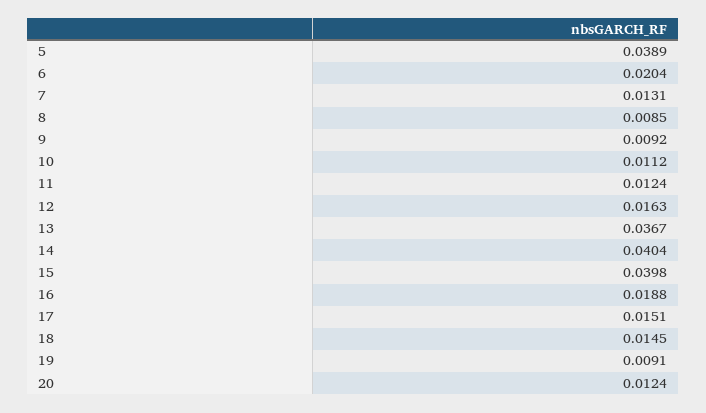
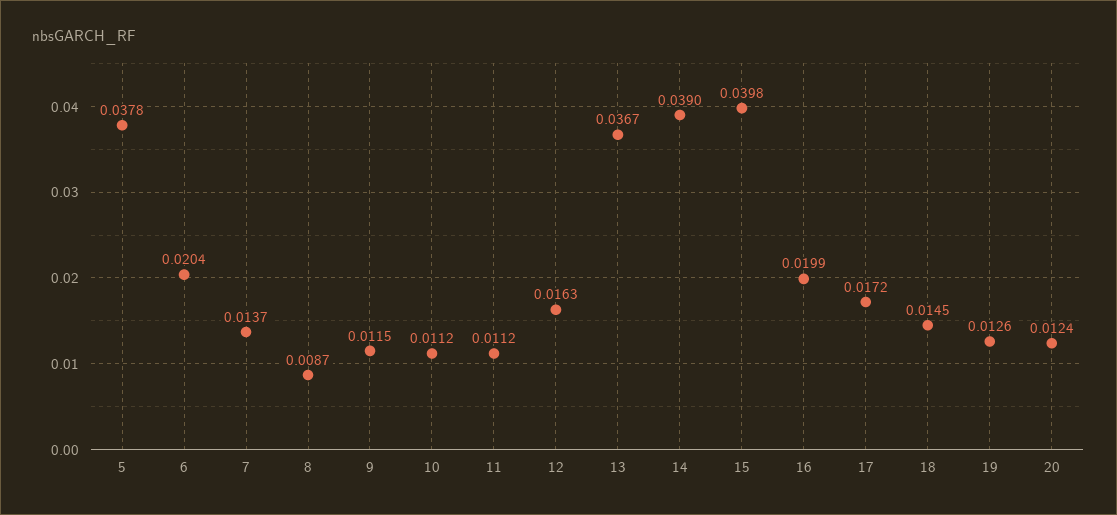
  {
-   "5": 0.0389,
+   "5": 0.0378,
    "6": 0.0204,
-   "7": 0.0131,
+   "7": 0.0137,
-   "8": 0.0085,
+   "8": 0.0087,
-   "9": 0.0092,
+   "9": 0.0115,
    "10": 0.0112,
-   "11": 0.0124,
+   "11": 0.0112,
    "12": 0.0163,
    "13": 0.0367,
-   "14": 0.0404,
+   "14": 0.039,
    "15": 0.0398,
-   "16": 0.0188,
+   "16": 0.0199,
-   "17": 0.0151,
+   "17": 0.0172,
    "18": 0.0145,
-   "19": 0.0091,
+   "19": 0.0126,
    "20": 0.0124
  }

